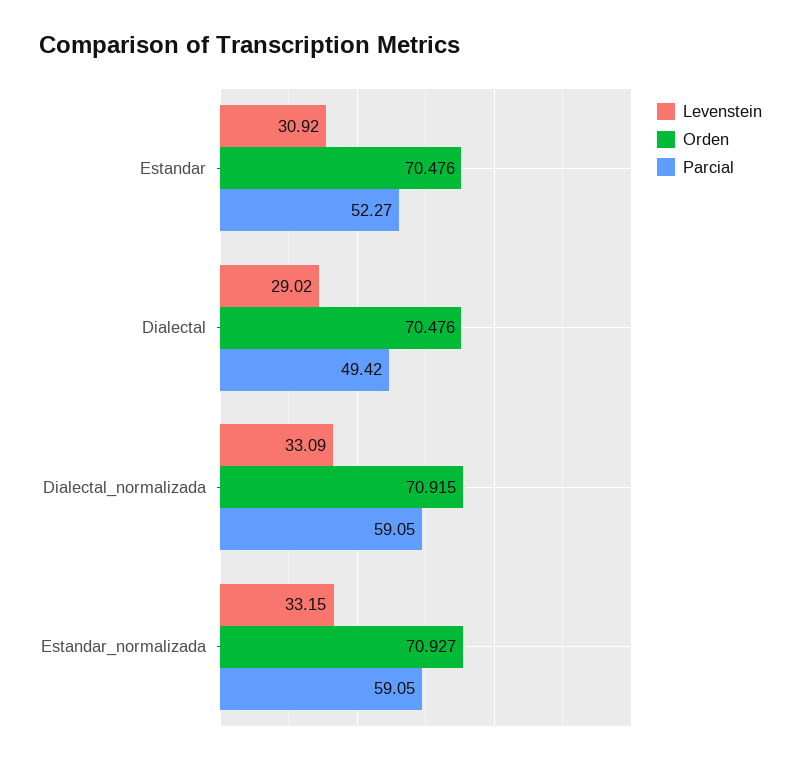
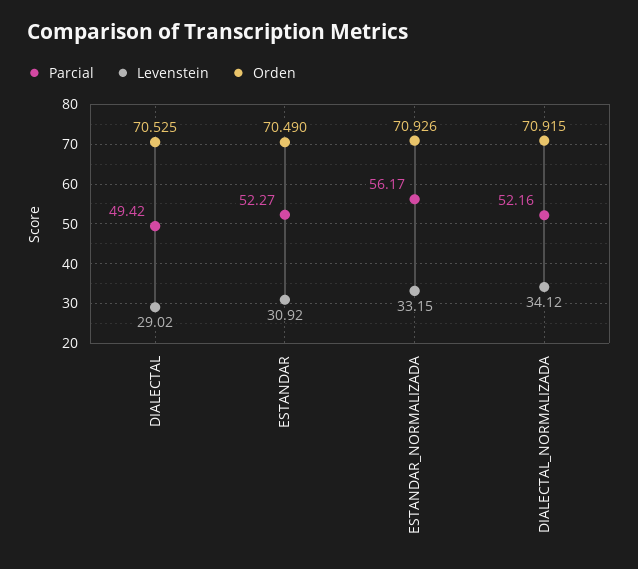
  {
    "Levenstein": {
      "Estandar": 30.92,
      "Dialectal": 29.02,
-     "Dialectal_normalizada": 33.09,
+     "Dialectal_normalizada": 34.12,
      "Estandar_normalizada": 33.15
    },
    "Orden": {
-     "Estandar": 70.476,
+     "Estandar": 70.49,
-     "Dialectal": 70.476,
+     "Dialectal": 70.525,
      "Dialectal_normalizada": 70.915,
-     "Estandar_normalizada": 70.927
+     "Estandar_normalizada": 70.926
    },
    "Parcial": {
      "Estandar": 52.27,
      "Dialectal": 49.42,
-     "Dialectal_normalizada": 59.05,
+     "Dialectal_normalizada": 52.16,
-     "Estandar_normalizada": 59.05
+     "Estandar_normalizada": 56.17
    }
  }

